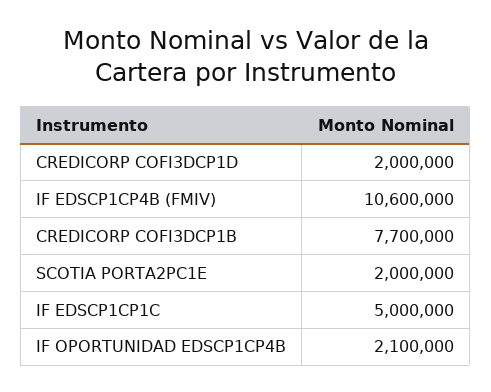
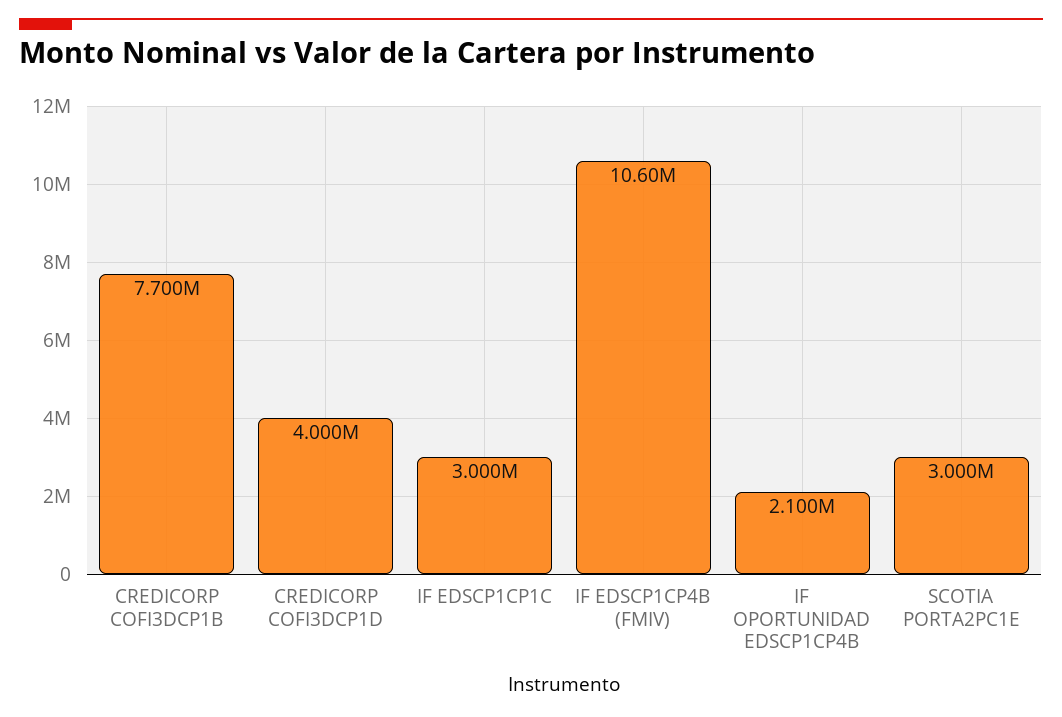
  {
-   "CREDICORP COFI3DCP1D": 2000000,
+   "CREDICORP COFI3DCP1D": 4000000,
    "IF EDSCP1CP4B (FMIV)": 10600000,
    "CREDICORP COFI3DCP1B": 7700000,
-   "SCOTIA PORTA2PC1E": 2000000,
+   "SCOTIA PORTA2PC1E": 3000000,
-   "IF EDSCP1CP1C": 5000000,
+   "IF EDSCP1CP1C": 3000000,
    "IF OPORTUNIDAD EDSCP1CP4B": 2100000
  }

